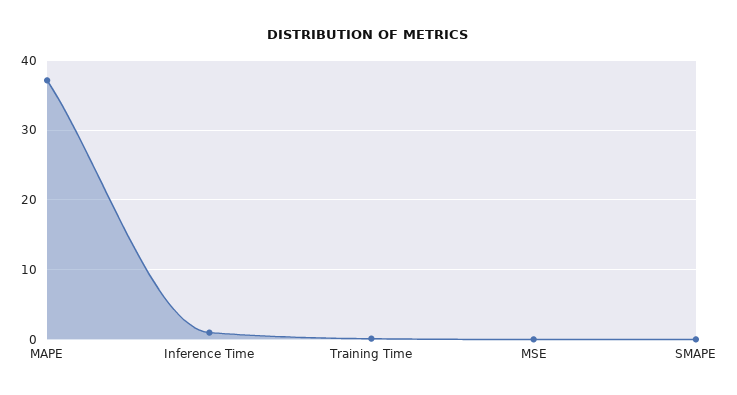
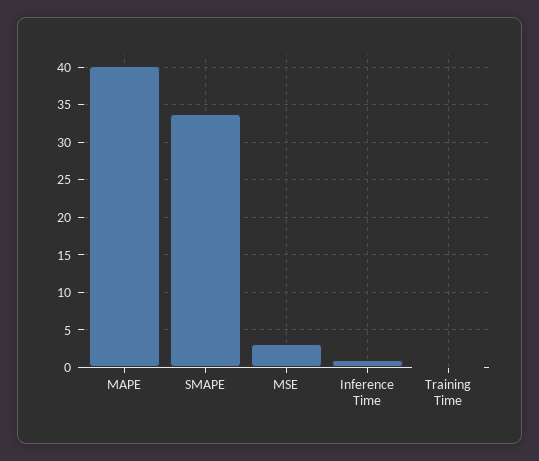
  {
-   "MAPE": 37,
+   "MAPE": 40,
    "Inference Time": 1,
    "Training Time": 0,
-   "MSE": 0,
+   "MSE": 3,
-   "SMAPE": 0
+   "SMAPE": 34
  }

